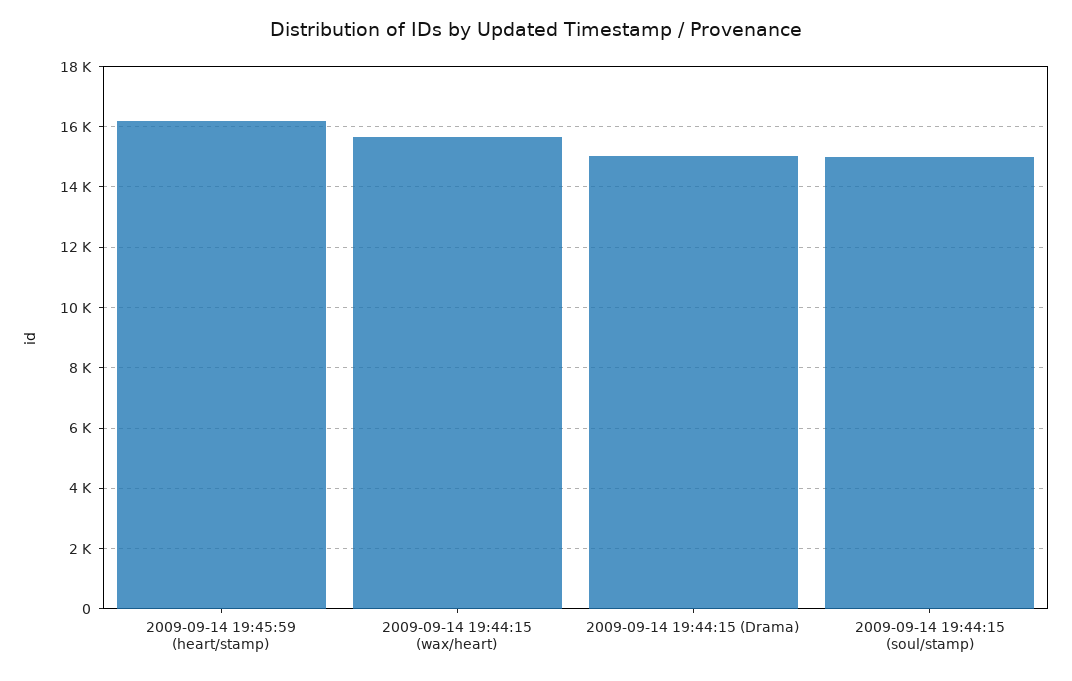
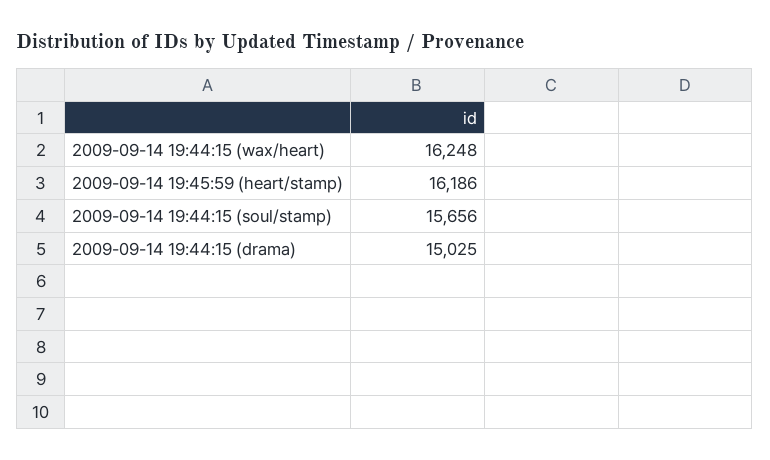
  {
    "2009-09-14 19:45:59 (heart/stamp)": 16186,
-   "2009-09-14 19:44:15 (wax/heart)": 15600,
+   "2009-09-14 19:44:15 (wax/heart)": 16248,
    "2009-09-14 19:44:15 (Drama)": 15025,
-   "2009-09-14 19:44:15 (soul/stamp)": 15000
+   "2009-09-14 19:44:15 (soul/stamp)": 15656
  }

